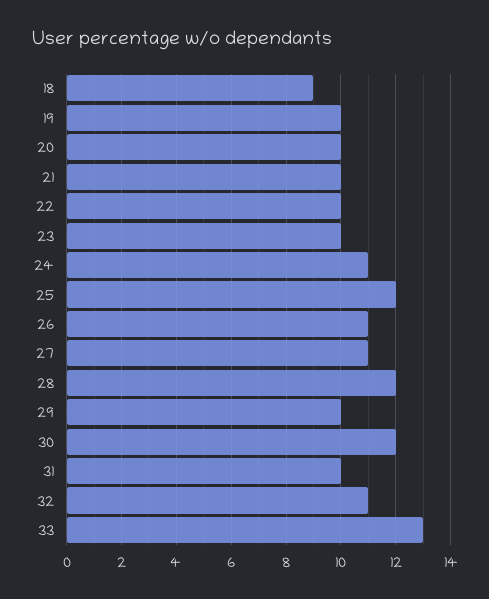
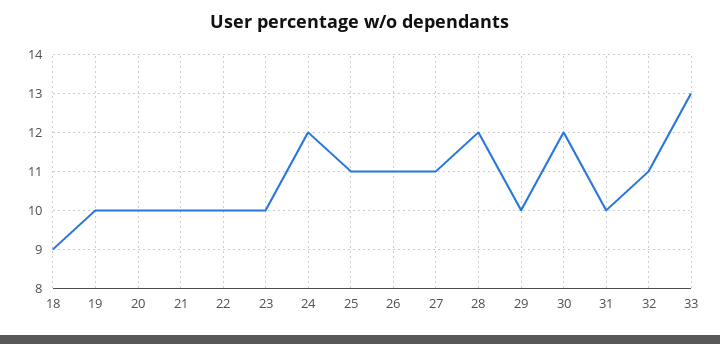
  {
    "18": 9,
    "19": 10,
    "20": 10,
    "21": 10,
    "22": 10,
    "23": 10,
-   "24": 11,
+   "24": 12,
-   "25": 12,
+   "25": 11,
    "26": 11,
    "27": 11,
    "28": 12,
    "29": 10,
    "30": 12,
    "31": 10,
    "32": 11,
    "33": 13
  }

